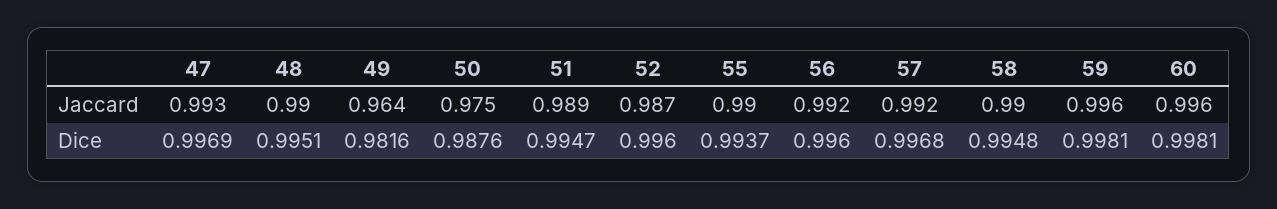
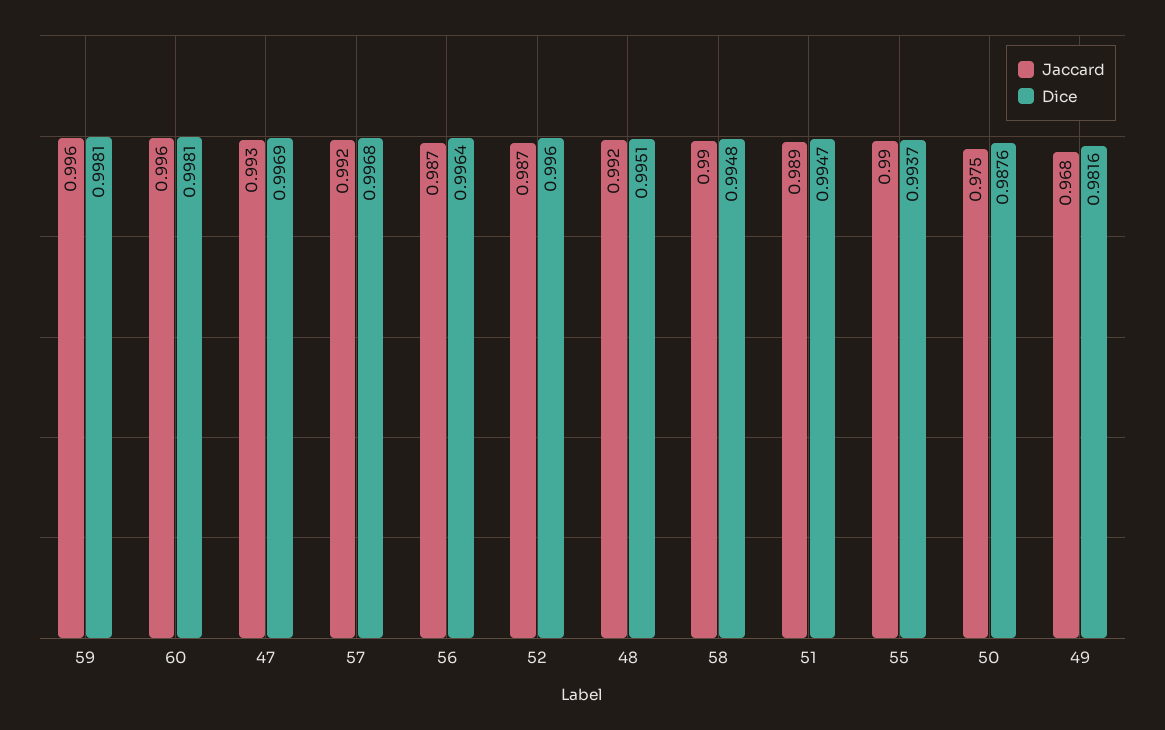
  {
    "Jaccard": {
      "47": 0.993,
-     "48": 0.99,
+     "48": 0.992,
-     "49": 0.964,
+     "49": 0.968,
      "50": 0.975,
      "51": 0.989,
      "52": 0.987,
      "55": 0.99,
-     "56": 0.992,
+     "56": 0.987,
      "57": 0.992,
      "58": 0.99,
      "59": 0.996,
      "60": 0.996
    },
    "Dice": {
      "47": 0.9969,
      "48": 0.9951,
      "49": 0.9816,
      "50": 0.9876,
      "51": 0.9947,
      "52": 0.996,
      "55": 0.9937,
-     "56": 0.996,
+     "56": 0.9964,
      "57": 0.9968,
      "58": 0.9948,
      "59": 0.9981,
      "60": 0.9981
    }
  }

